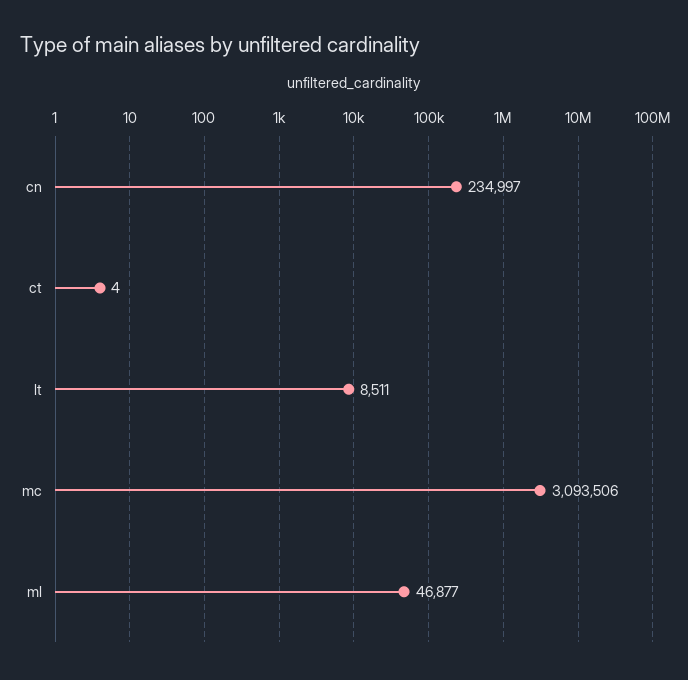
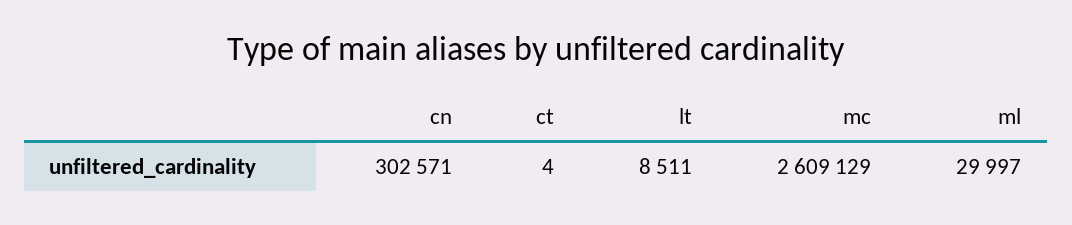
  {
-   "cn": 234997,
+   "cn": 302571,
    "ct": 4,
    "lt": 8511,
-   "mc": 3093506,
+   "mc": 2609129,
-   "ml": 46877
+   "ml": 29997
  }

